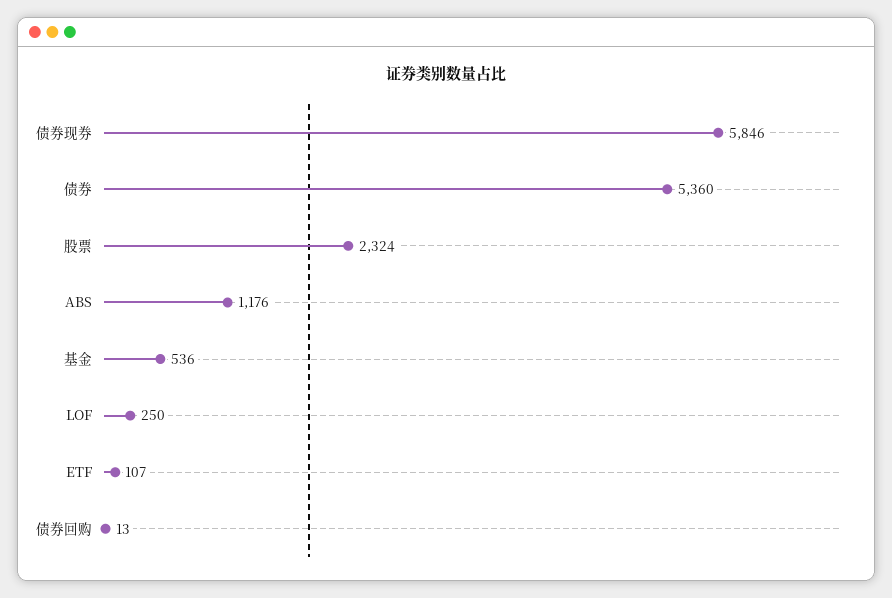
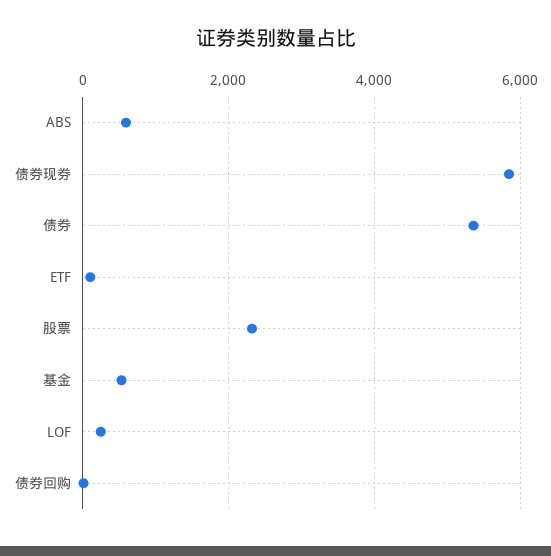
  {
    "债券现券": 5846,
    "债券": 5360,
    "股票": 2324,
-   "ABS": 1176,
+   "ABS": 600,
    "基金": 536,
    "LOF": 250,
    "ETF": 107,
    "债券回购": 13
  }

